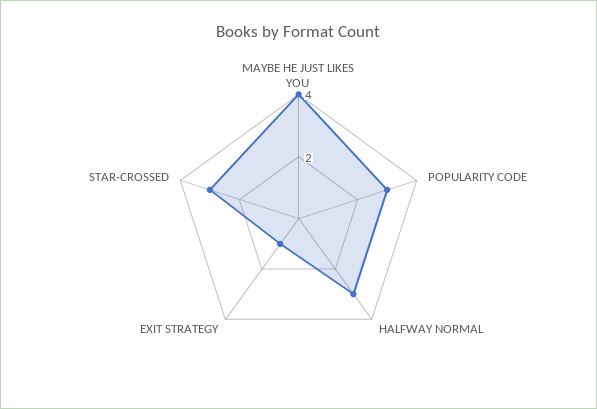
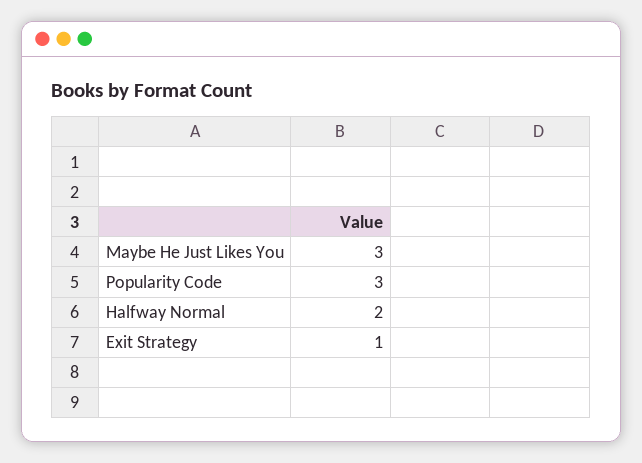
  {
-   "MAYBE HE JUST LIKES YOU": 4,
+   "MAYBE HE JUST LIKES YOU": 3,
    "POPULARITY CODE": 3,
-   "HALFWAY NORMAL": 3,
+   "HALFWAY NORMAL": 2,
-   "EXIT STRATEGY": 1,
+   "EXIT STRATEGY": 1
-   "STAR-CROSSED": 3
  }

